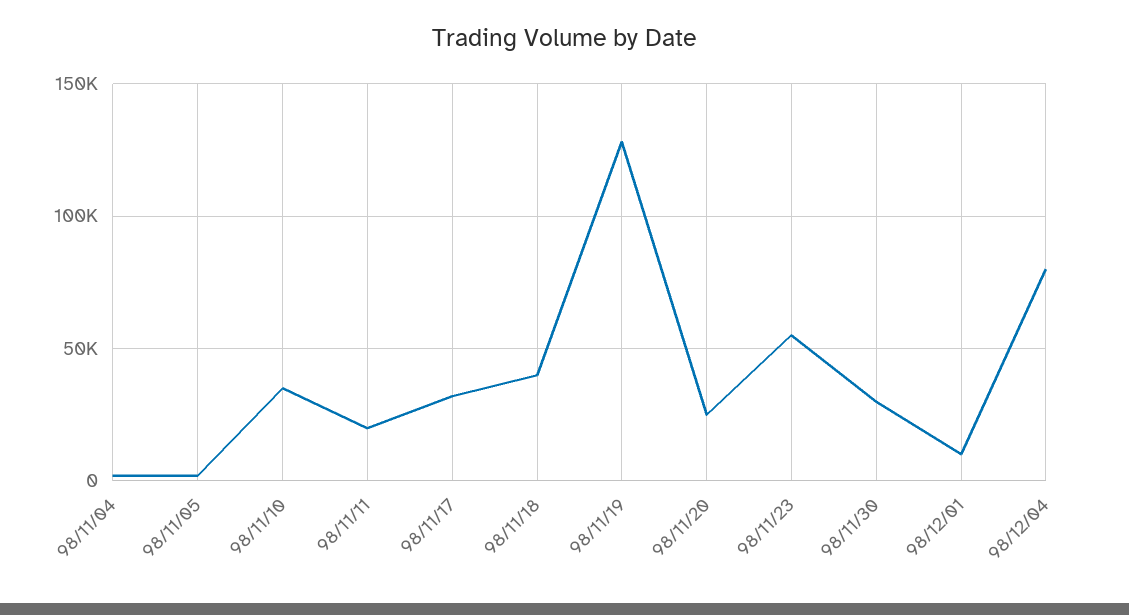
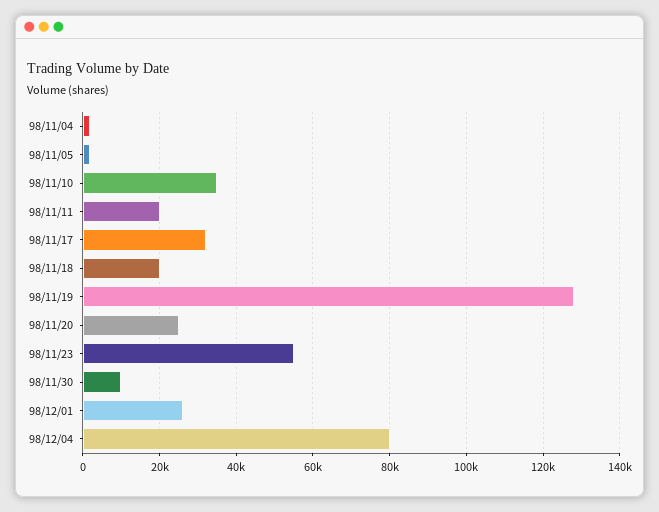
  {
    "98/11/04": 2000,
    "98/11/05": 2000,
    "98/11/10": 36000,
    "98/11/11": 20000,
    "98/11/17": 32000,
-   "98/11/18": 40000,
+   "98/11/18": 20000,
    "98/11/19": 128000,
    "98/11/20": 26000,
    "98/11/23": 56000,
-   "98/11/30": 30000,
+   "98/11/30": 10000,
-   "98/12/01": 10000,
+   "98/12/01": 26000,
    "98/12/04": 80000
  }

